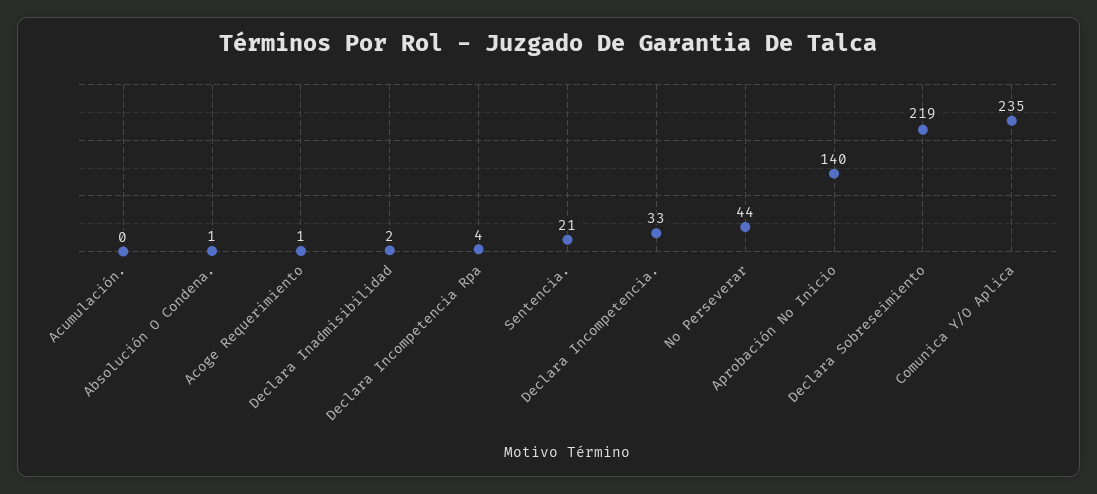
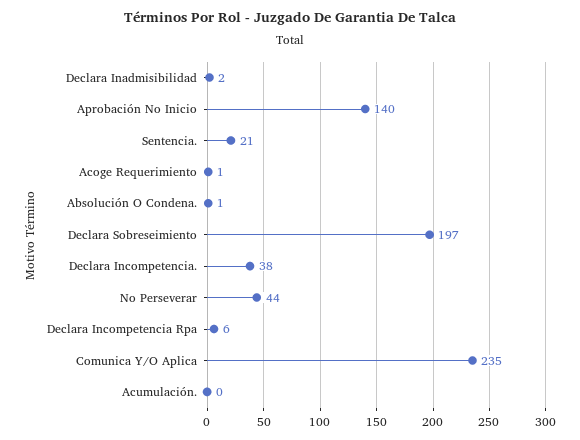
  {
    "Acumulación.": 0,
    "Absolución O Condena.": 1,
    "Acoge Requerimiento": 1,
    "Declara Inadmisibilidad": 2,
-   "Declara Incompetencia Rpa": 4,
+   "Declara Incompetencia Rpa": 6,
    "Sentencia.": 21,
-   "Declara Incompetencia.": 33,
+   "Declara Incompetencia.": 38,
    "No Perseverar": 44,
    "Aprobación No Inicio": 140,
-   "Declara Sobreseimiento": 219,
+   "Declara Sobreseimiento": 197,
    "Comunica Y/O Aplica": 235
  }

